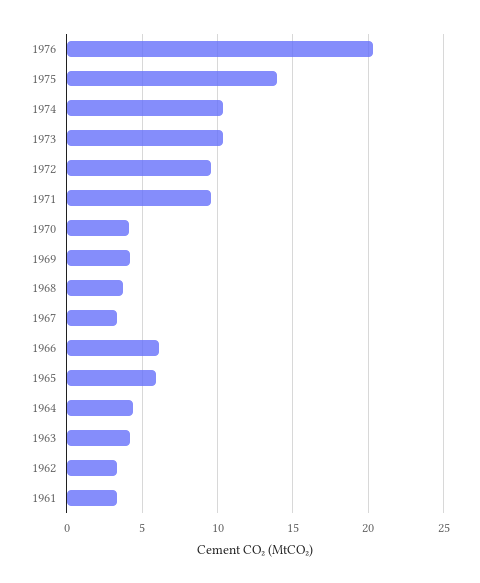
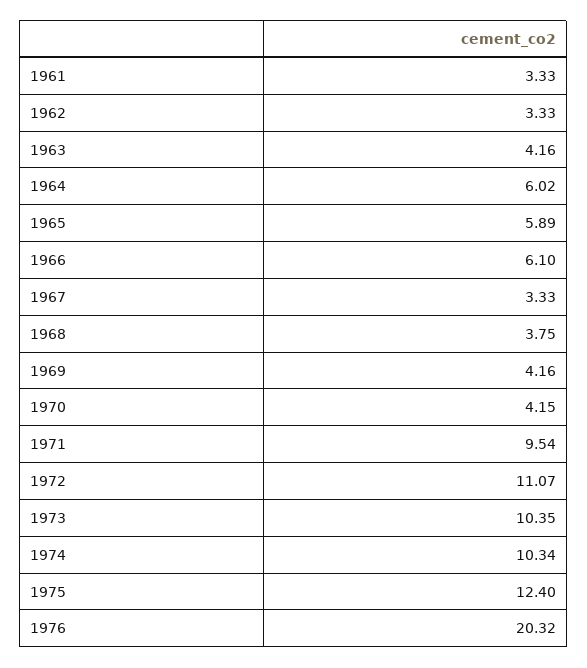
  {
    "1976": 20.32,
-   "1975": 14,
+   "1975": 12.4,
    "1974": 10.34,
    "1973": 10.35,
-   "1972": 9.5,
+   "1972": 11.07,
    "1971": 9.54,
    "1970": 4.15,
    "1969": 4.16,
    "1968": 3.75,
    "1967": 3.33,
    "1966": 6.1,
    "1965": 5.89,
-   "1964": 4.5,
+   "1964": 6.02,
    "1963": 4.16,
    "1962": 3.33,
    "1961": 3.33
  }

